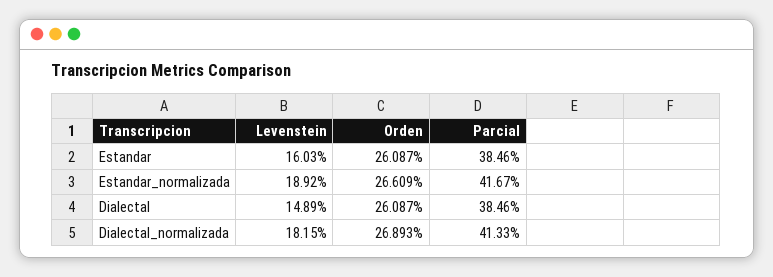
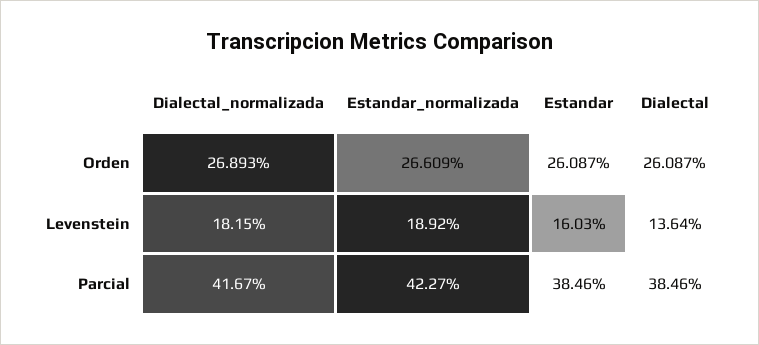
  {
    "Levenstein": {
      "Estandar": 16.03,
      "Estandar_normalizada": 18.92,
-     "Dialectal": 14.89,
+     "Dialectal": 13.64,
      "Dialectal_normalizada": 18.15
    },
    "Orden": {
      "Estandar": 26.087,
      "Estandar_normalizada": 26.609,
      "Dialectal": 26.087,
      "Dialectal_normalizada": 26.893
    },
    "Parcial": {
      "Estandar": 38.46,
-     "Estandar_normalizada": 41.67,
+     "Estandar_normalizada": 42.27,
      "Dialectal": 38.46,
-     "Dialectal_normalizada": 41.33
+     "Dialectal_normalizada": 41.67
    }
  }

